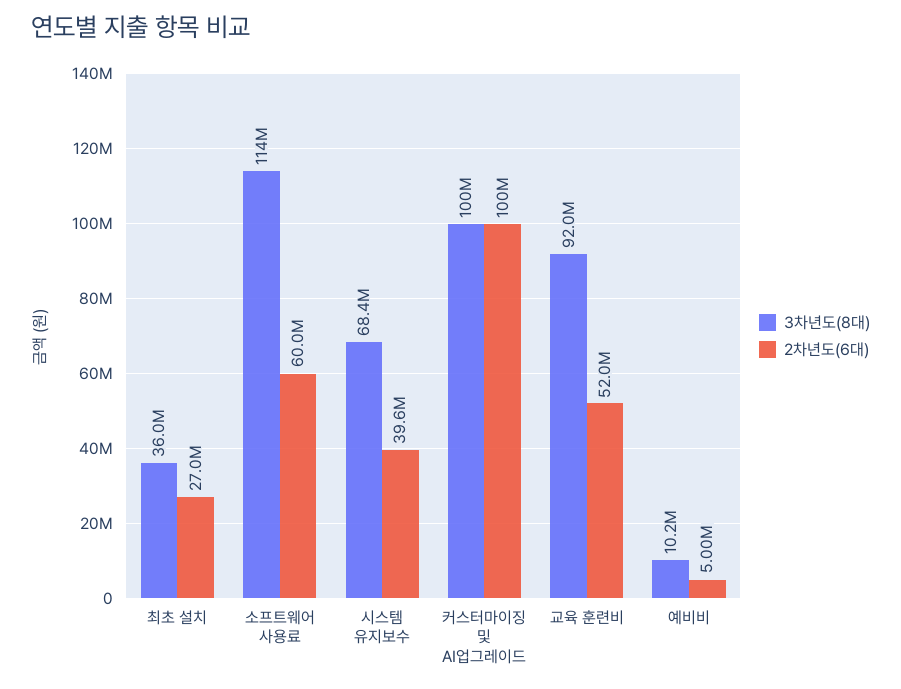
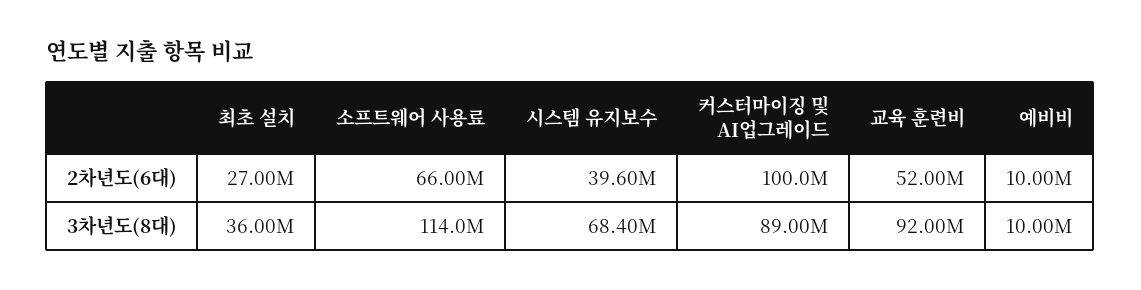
  {
    "3차년도(8대)": {
      "최초 설치": 36000000,
      "소프트웨어 사용료": 114000000,
      "시스템 유지보수": 68400000,
-     "커스터마이징 및 AI업그레이드": 100000000,
+     "커스터마이징 및 AI업그레이드": 89000000,
      "교육 훈련비": 92000000,
-     "예비비": 10200000
+     "예비비": 10000000
    },
    "2차년도(6대)": {
      "최초 설치": 27000000,
-     "소프트웨어 사용료": 60000000,
+     "소프트웨어 사용료": 66000000,
      "시스템 유지보수": 39600000,
      "커스터마이징 및 AI업그레이드": 100000000,
      "교육 훈련비": 52000000,
-     "예비비": 5000000
+     "예비비": 10000000
    }
  }

